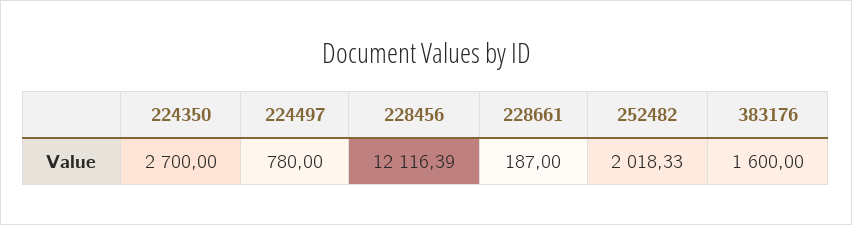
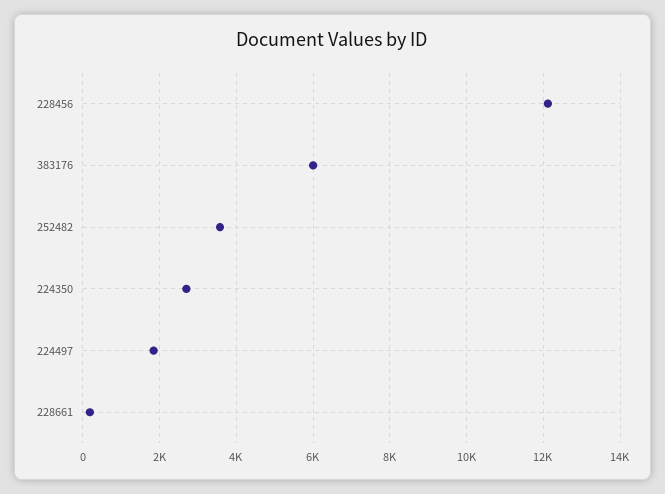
  {
    "224350": 2700,
-   "224497": 780,
+   "224497": 1800,
    "228456": 12116.39,
    "228661": 187,
-   "252482": 2018.33,
+   "252482": 3600,
-   "383176": 1600
+   "383176": 6000
  }

